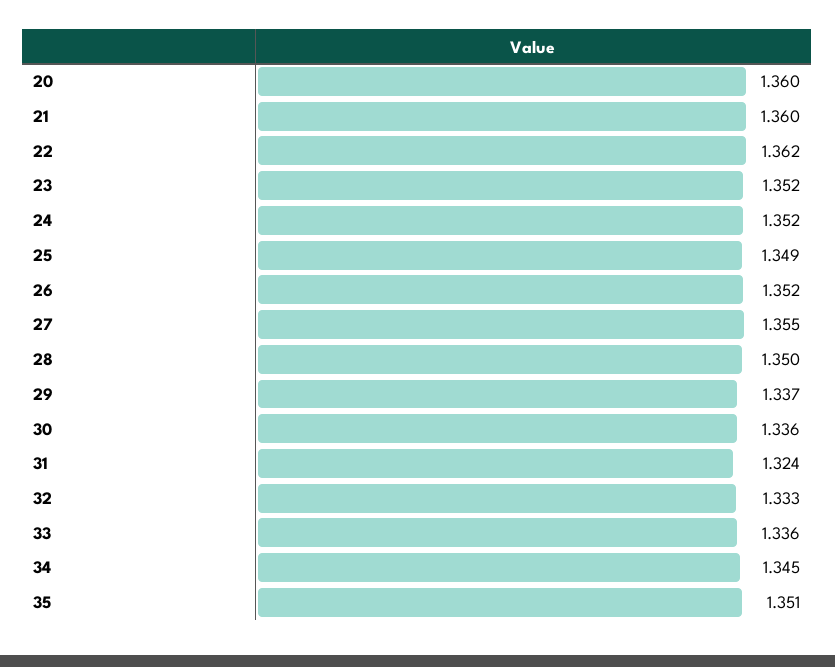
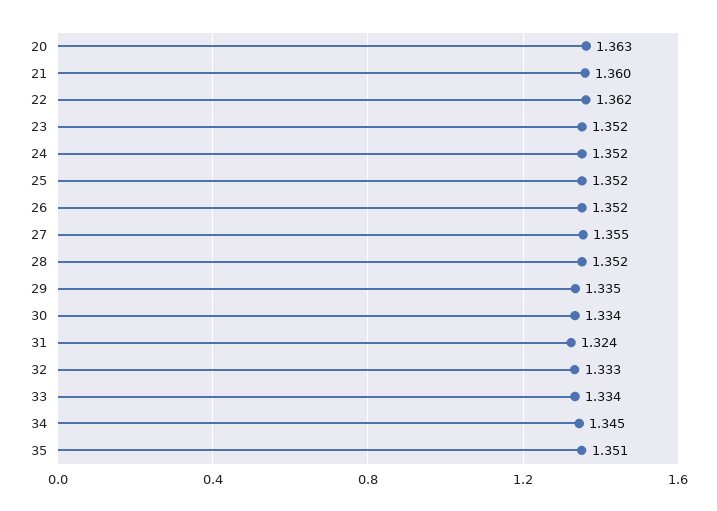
  {
-   "20": 1.36,
+   "20": 1.363,
    "21": 1.36,
    "22": 1.362,
    "23": 1.352,
    "24": 1.352,
-   "25": 1.349,
+   "25": 1.352,
    "26": 1.352,
    "27": 1.355,
-   "28": 1.35,
+   "28": 1.352,
-   "29": 1.337,
+   "29": 1.335,
-   "30": 1.336,
+   "30": 1.334,
    "31": 1.324,
    "32": 1.333,
-   "33": 1.336,
+   "33": 1.334,
    "34": 1.345,
    "35": 1.351
  }

